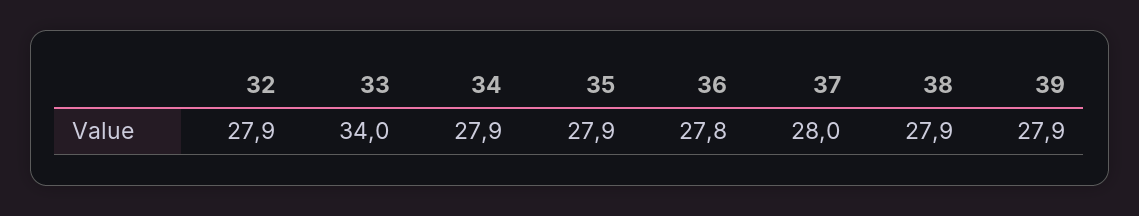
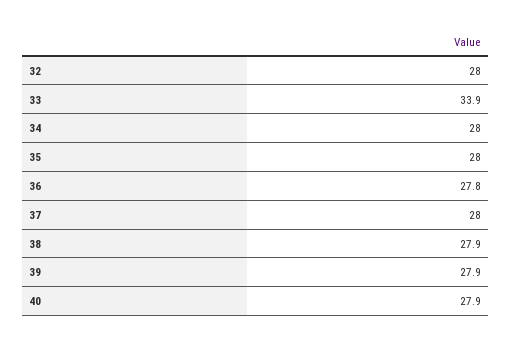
  {
-   "32": 27.9,
+   "32": 28,
-   "33": 34,
+   "33": 33.9,
-   "34": 27.9,
+   "34": 28,
-   "35": 27.9,
+   "35": 28,
    "36": 27.8,
    "37": 28,
    "38": 27.9,
-   "39": 27.9
+   "39": 27.9,
+   "40": 27.9
  }

